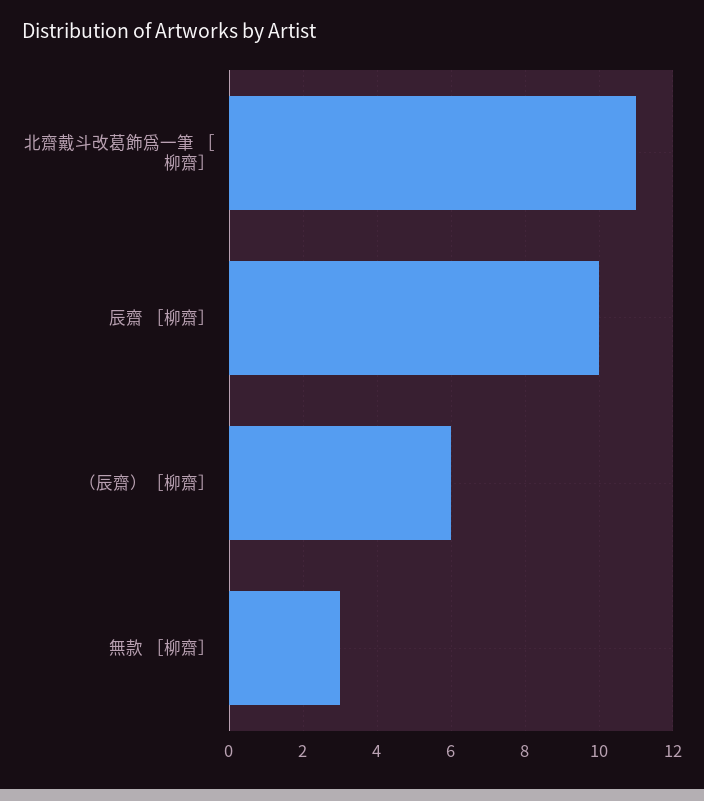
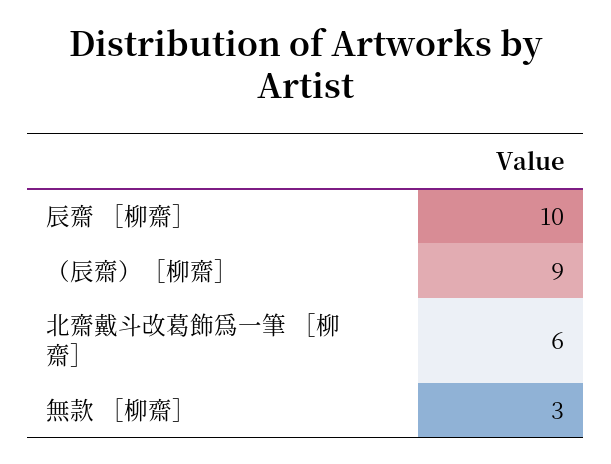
  {
-   "北齋戴斗改葛飾爲一筆 ［柳齋］": 11,
+   "北齋戴斗改葛飾爲一筆 ［柳齋］": 6,
    "辰齋 ［柳齋］": 10,
-   "（辰齋）［柳齋］": 6,
+   "（辰齋）［柳齋］": 9,
    "無款 ［柳齋］": 3
  }

